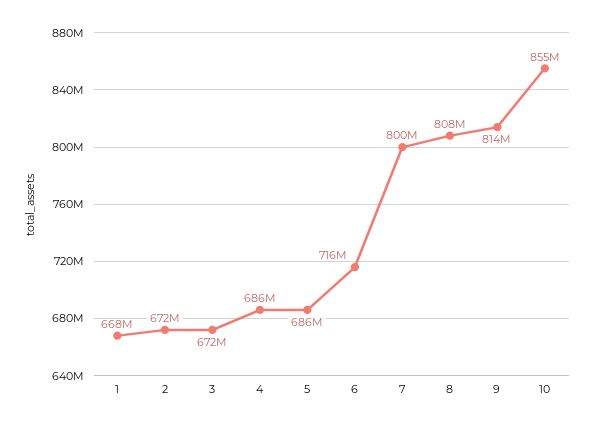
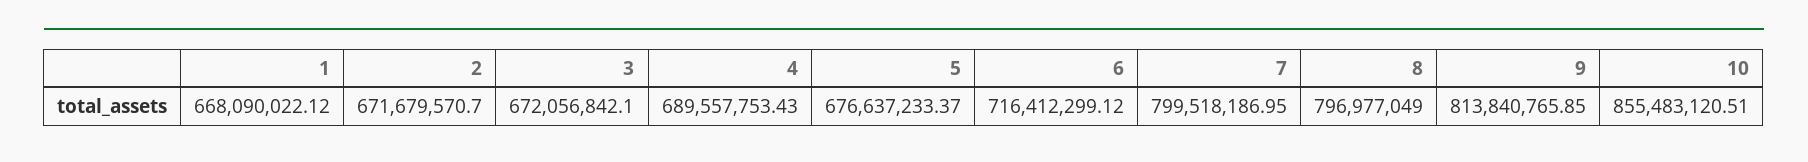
  {
    "1": 668090022.12,
    "2": 671679570.7,
    "3": 672056842.1,
-   "4": 686000000,
+   "4": 689557753.43,
-   "5": 686000000,
+   "5": 676637233.37,
    "6": 716412299.12,
    "7": 799518186.95,
-   "8": 808000000,
+   "8": 796977049,
    "9": 813840765.85,
    "10": 855483120.51
  }

